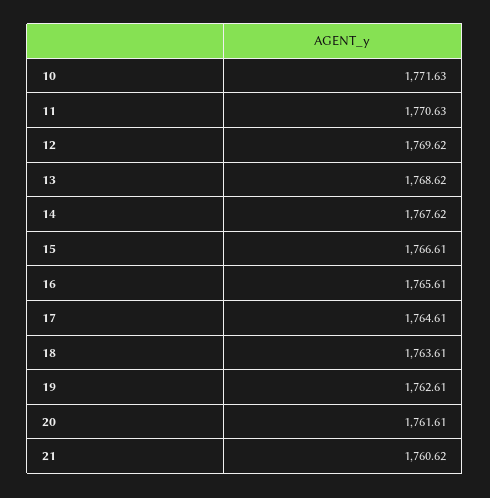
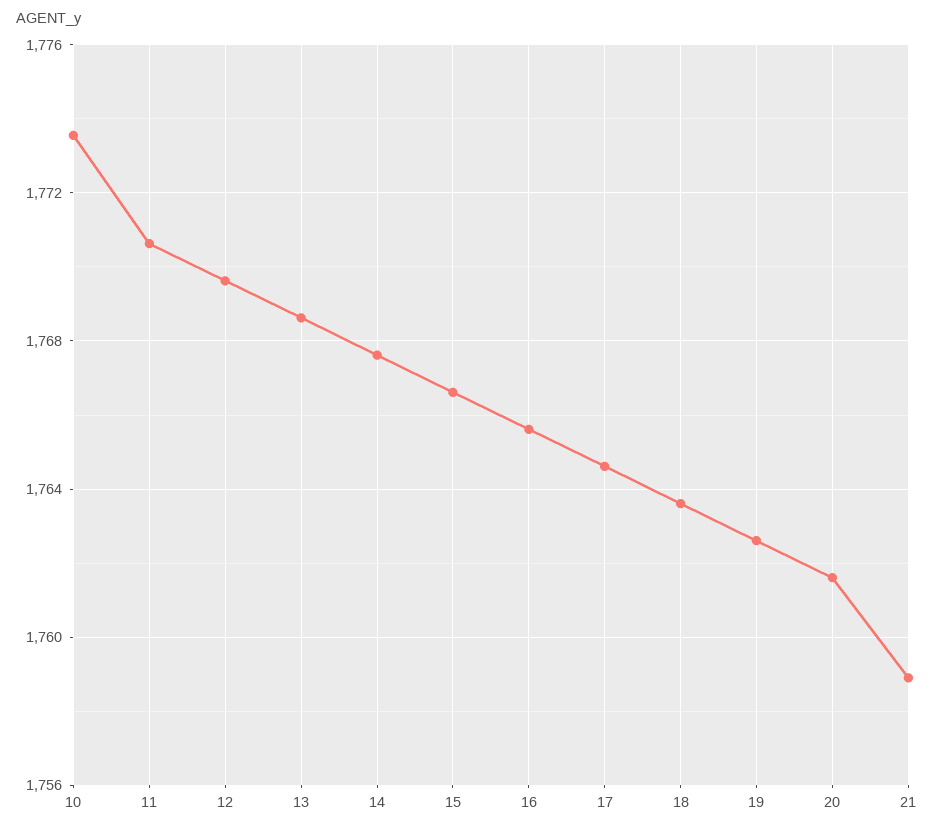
  {
-   "10": 1771.63,
+   "10": 1773.5,
    "11": 1770.63,
    "12": 1769.62,
    "13": 1768.62,
    "14": 1767.62,
    "15": 1766.61,
    "16": 1765.61,
    "17": 1764.61,
    "18": 1763.61,
    "19": 1762.61,
    "20": 1761.61,
-   "21": 1760.62
+   "21": 1759
  }

